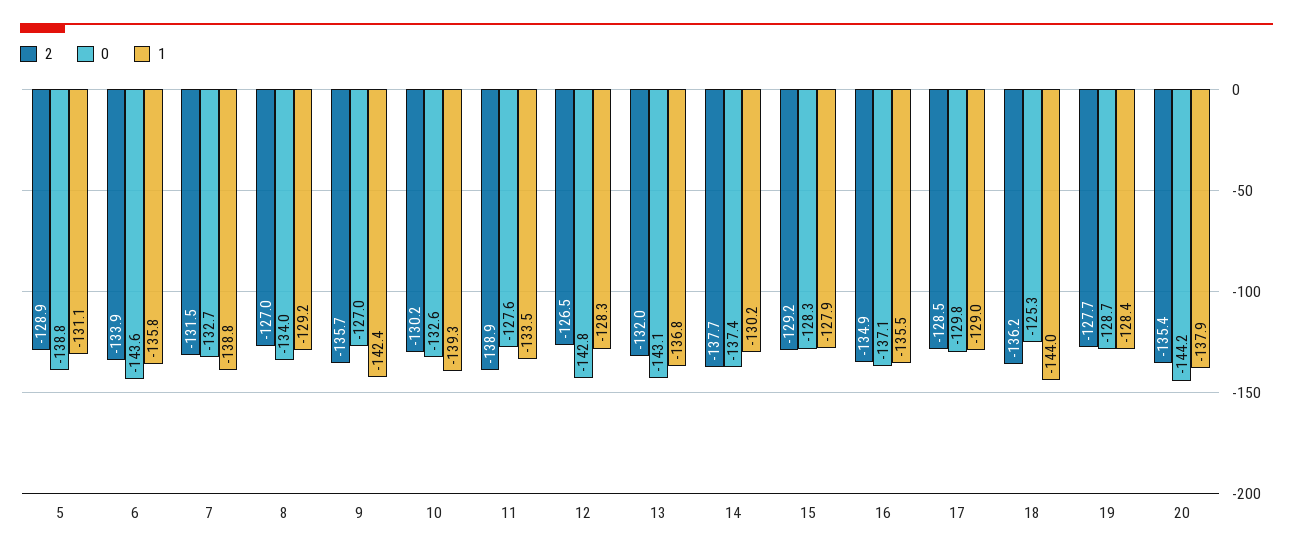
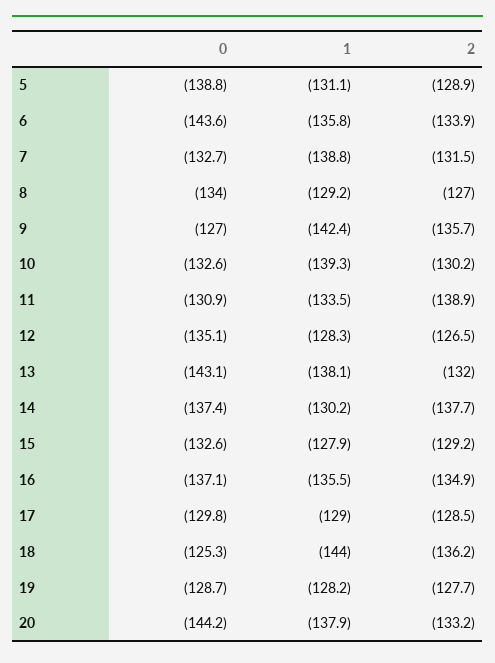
  {
    "2": {
      "5": -128.9,
      "6": -133.9,
      "7": -131.5,
      "8": -127,
      "9": -135.7,
      "10": -130.2,
      "11": -138.9,
      "12": -126.5,
      "13": -132,
      "14": -137.7,
      "15": -129.2,
      "16": -134.9,
      "17": -128.5,
      "18": -136.2,
      "19": -127.7,
-     "20": -135.4
+     "20": -133.2
    },
    "0": {
      "5": -138.8,
      "6": -143.6,
      "7": -132.7,
      "8": -134,
      "9": -127,
      "10": -132.6,
-     "11": -127.6,
+     "11": -130.9,
-     "12": -142.8,
+     "12": -135.1,
      "13": -143.1,
      "14": -137.4,
-     "15": -128.3,
+     "15": -132.6,
      "16": -137.1,
      "17": -129.8,
      "18": -125.3,
      "19": -128.7,
      "20": -144.2
    },
    "1": {
      "5": -131.1,
      "6": -135.8,
      "7": -138.8,
      "8": -129.2,
      "9": -142.4,
      "10": -139.3,
      "11": -133.5,
      "12": -128.3,
-     "13": -136.8,
+     "13": -138.1,
      "14": -130.2,
      "15": -127.9,
      "16": -135.5,
      "17": -129,
      "18": -144,
-     "19": -128.4,
+     "19": -128.2,
      "20": -137.9
    }
  }

